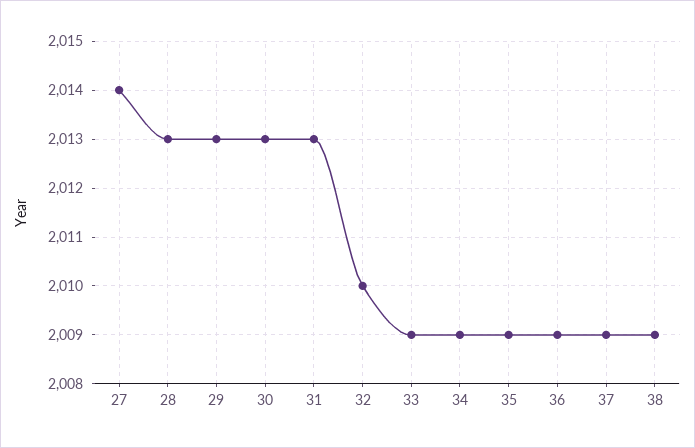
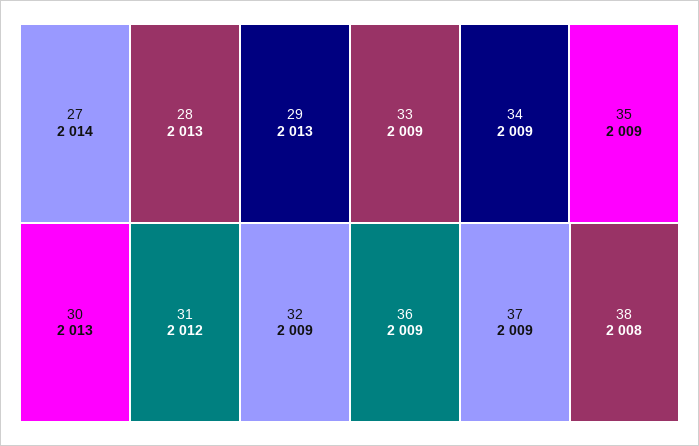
  {
    "27": 2014,
    "28": 2013,
    "29": 2013,
    "30": 2013,
-   "31": 2013,
+   "31": 2012,
-   "32": 2010,
+   "32": 2009,
    "33": 2009,
    "34": 2009,
    "35": 2009,
    "36": 2009,
    "37": 2009,
-   "38": 2009
+   "38": 2008
  }

